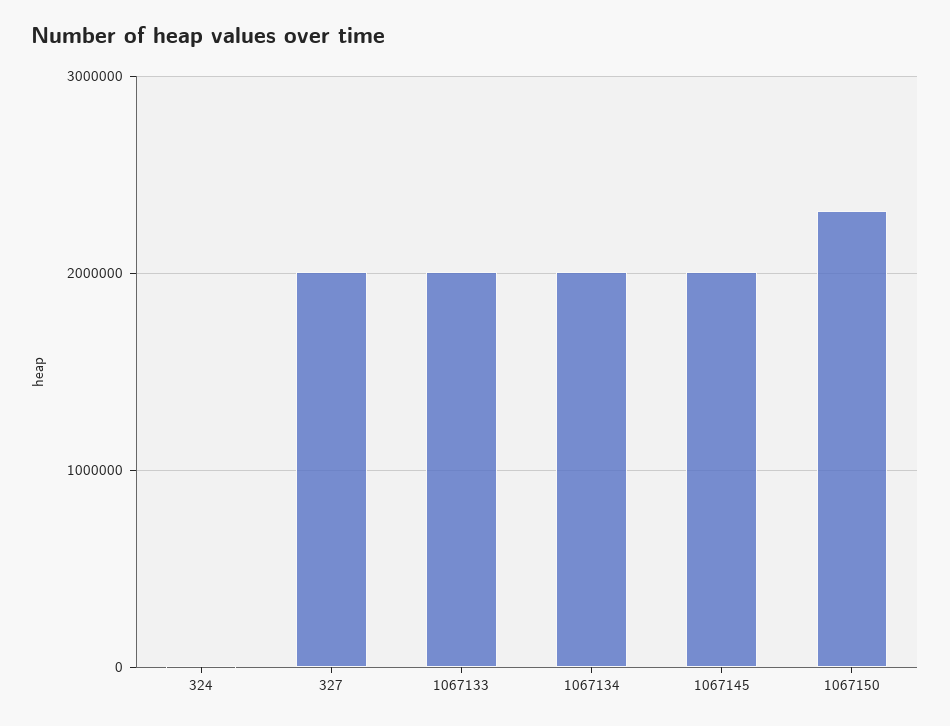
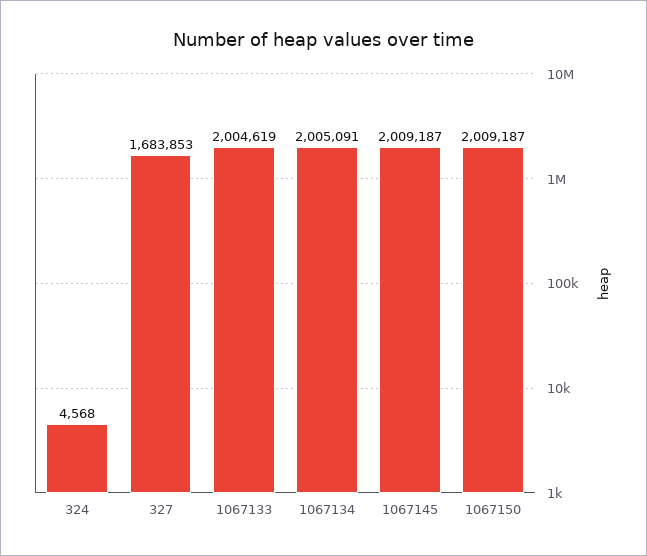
  {
    "324": 4568,
-   "327": 2000000,
+   "327": 1683853,
    "1067133": 2004619,
    "1067134": 2005091,
    "1067145": 2009187,
-   "1067150": 2300000
+   "1067150": 2009187
  }

